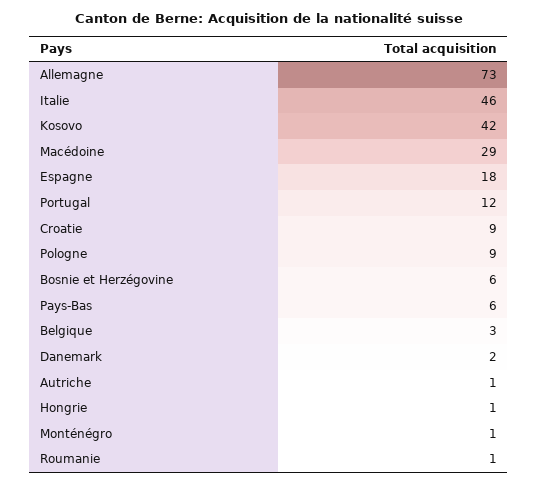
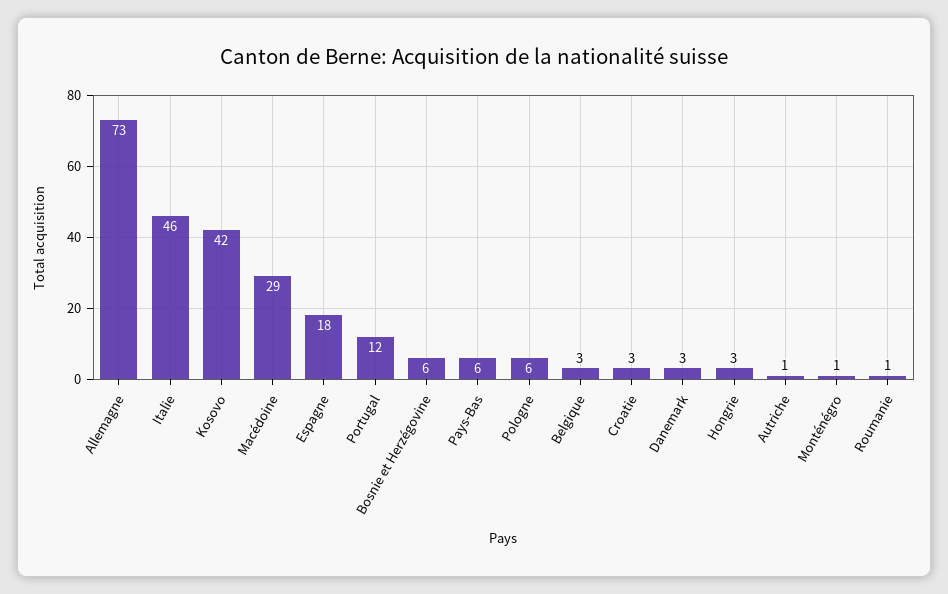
  {
    "Allemagne": 73,
    "Italie": 46,
    "Kosovo": 42,
    "Macédoine": 29,
    "Espagne": 18,
    "Portugal": 12,
-   "Croatie": 9,
+   "Croatie": 3,
-   "Pologne": 9,
+   "Pologne": 6,
    "Bosnie et Herzégovine": 6,
    "Pays-Bas": 6,
    "Belgique": 3,
-   "Danemark": 2,
+   "Danemark": 3,
    "Autriche": 1,
-   "Hongrie": 1,
+   "Hongrie": 3,
    "Monténégro": 1,
    "Roumanie": 1
  }

